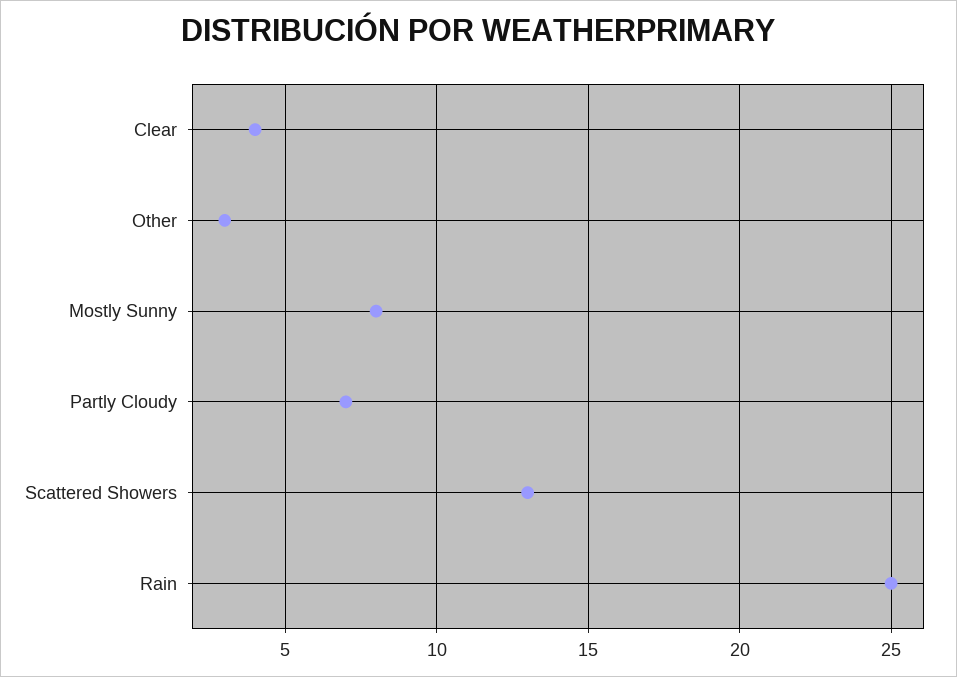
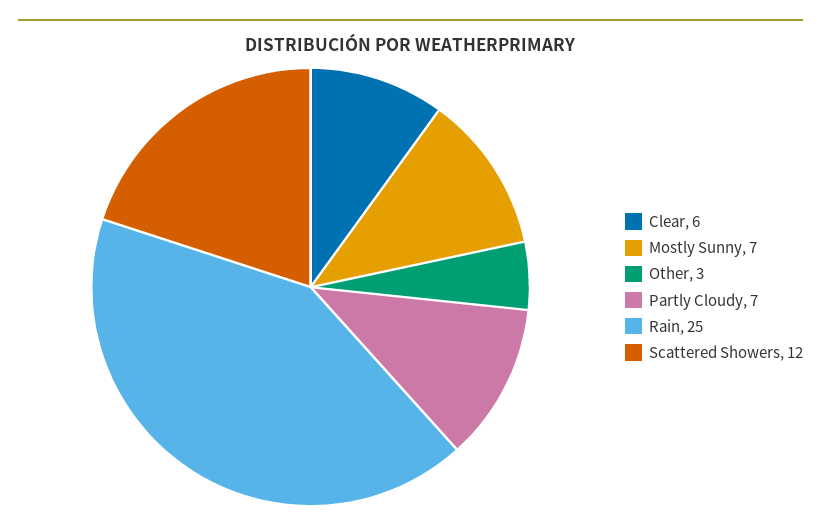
  {
-   "Clear": 4,
+   "Clear": 6,
    "Other": 3,
-   "Mostly Sunny": 8,
+   "Mostly Sunny": 7,
    "Partly Cloudy": 7,
-   "Scattered Showers": 13,
+   "Scattered Showers": 12,
    "Rain": 25
  }

